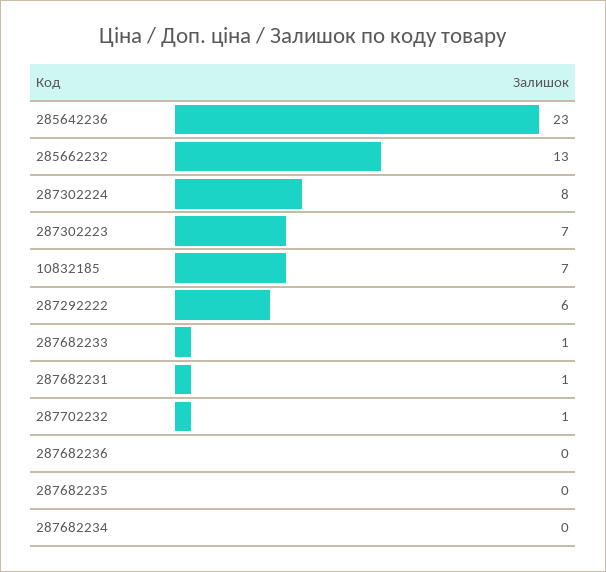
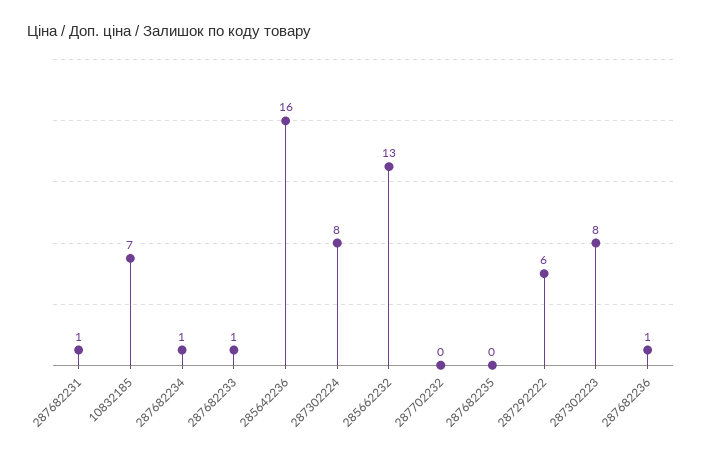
  {
-   "285642236": 23,
+   "285642236": 16,
    "285662232": 13,
    "287302224": 8,
-   "287302223": 7,
+   "287302223": 8,
    "10832185": 7,
    "287292222": 6,
    "287682233": 1,
    "287682231": 1,
-   "287702232": 1,
+   "287702232": 0,
-   "287682236": 0,
+   "287682236": 1,
    "287682235": 0,
-   "287682234": 0
+   "287682234": 1
  }

